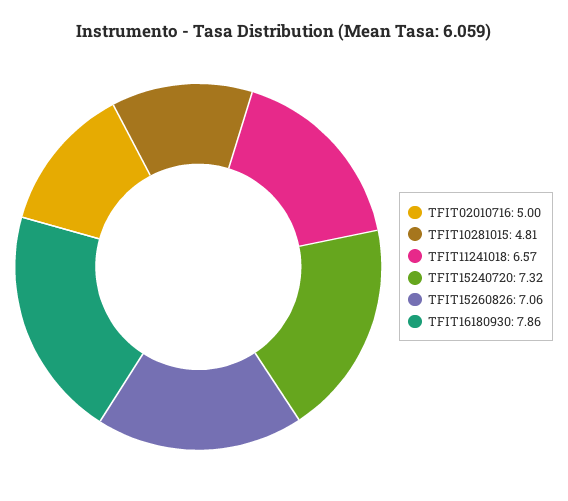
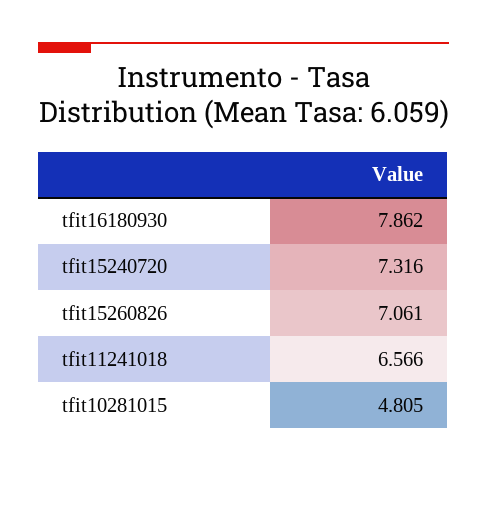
  {
-   "TFIT02010716": 5,
    "TFIT10281015": 4.805,
    "TFIT11241018": 6.566,
    "TFIT15240720": 7.316,
    "TFIT15260826": 7.061,
    "TFIT16180930": 7.862
  }

